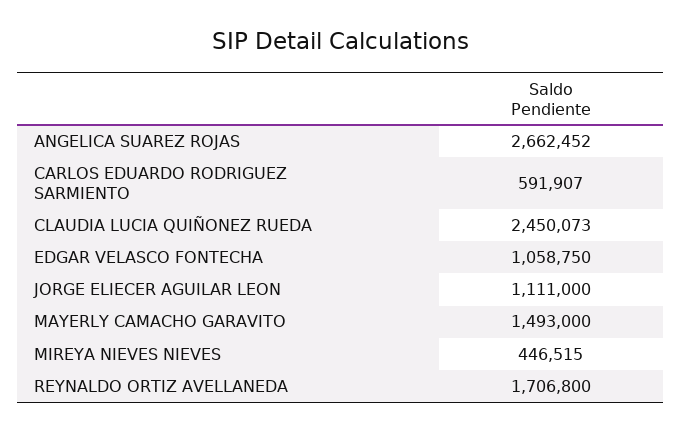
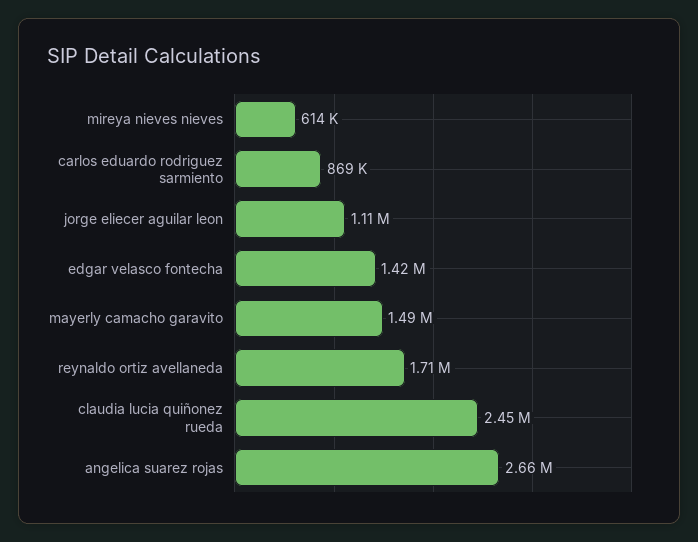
  {
    "ANGELICA SUAREZ ROJAS": 2662452,
-   "CARLOS EDUARDO RODRIGUEZ SARMIENTO": 591907,
+   "CARLOS EDUARDO RODRIGUEZ SARMIENTO": 869000,
    "CLAUDIA LUCIA QUIÑONEZ RUEDA": 2450073,
-   "EDGAR VELASCO FONTECHA": 1058750,
+   "EDGAR VELASCO FONTECHA": 1420000,
    "JORGE ELIECER AGUILAR LEON": 1111000,
    "MAYERLY CAMACHO GARAVITO": 1493000,
-   "MIREYA NIEVES NIEVES": 446515,
+   "MIREYA NIEVES NIEVES": 614000,
    "REYNALDO ORTIZ AVELLANEDA": 1706800
  }

